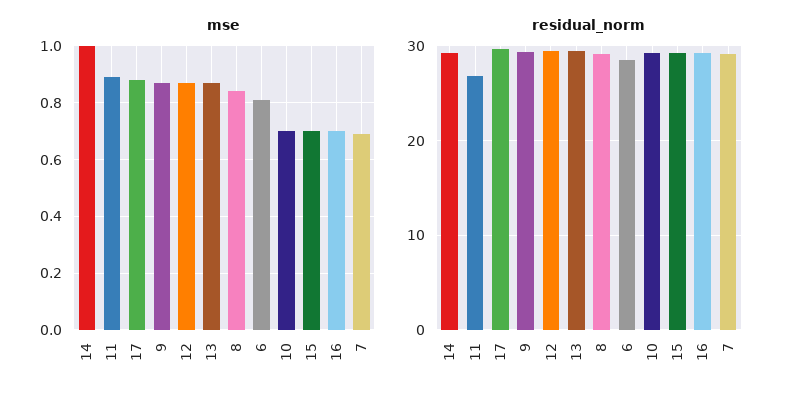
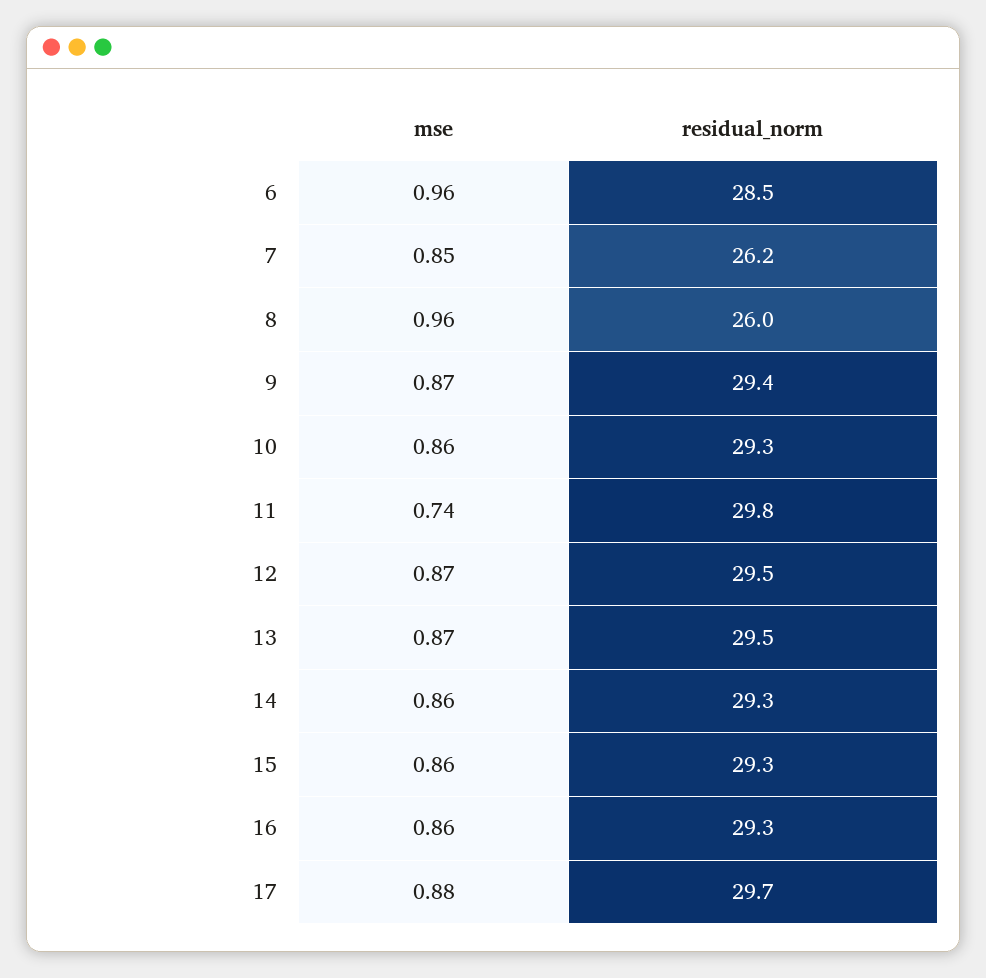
  {
    "mse": {
-     "14": 1,
+     "14": 0.86,
-     "11": 0.9,
+     "11": 0.74,
      "17": 0.88,
      "9": 0.87,
      "12": 0.87,
      "13": 0.87,
-     "8": 0.85,
+     "8": 0.96,
-     "6": 0.8,
+     "6": 0.96,
-     "10": 0.7,
+     "10": 0.86,
-     "15": 0.7,
+     "15": 0.86,
-     "16": 0.7,
+     "16": 0.86,
-     "7": 0.7
+     "7": 0.85
    },
    "residual_norm": {
      "14": 29.3,
-     "11": 27,
+     "11": 29.8,
      "17": 29.7,
      "9": 29.4,
      "12": 29.5,
      "13": 29.5,
-     "8": 29,
+     "8": 26,
      "6": 28.5,
      "10": 29.3,
      "15": 29.3,
      "16": 29.3,
-     "7": 29
+     "7": 26.2
    }
  }

